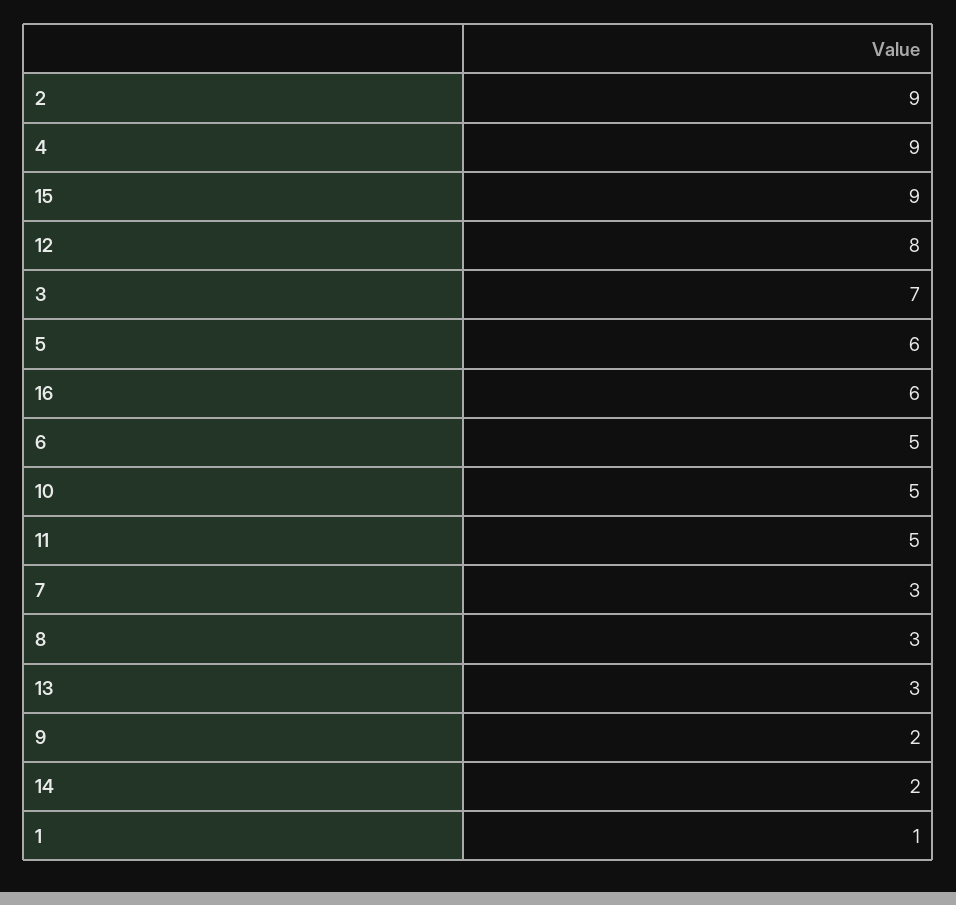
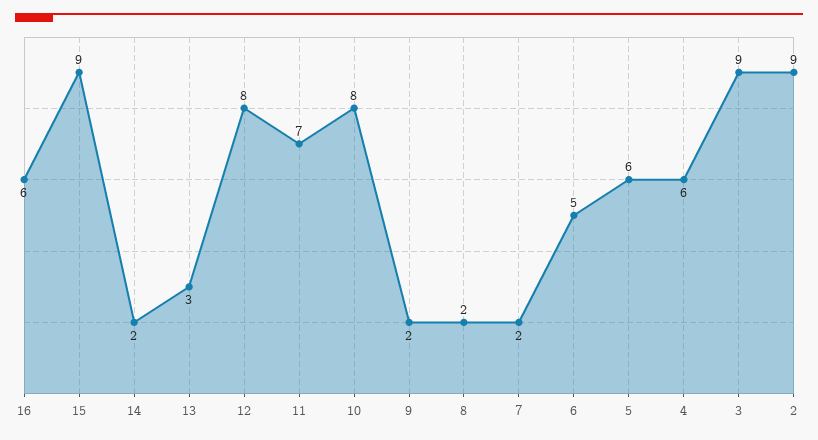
  {
    "2": 9,
-   "4": 9,
+   "4": 6,
    "15": 9,
    "12": 8,
-   "3": 7,
+   "3": 9,
    "5": 6,
    "16": 6,
    "6": 5,
-   "10": 5,
+   "10": 8,
-   "11": 5,
+   "11": 7,
-   "7": 3,
+   "7": 2,
-   "8": 3,
+   "8": 2,
    "13": 3,
    "9": 2,
-   "14": 2,
+   "14": 2
-   "1": 1
  }

